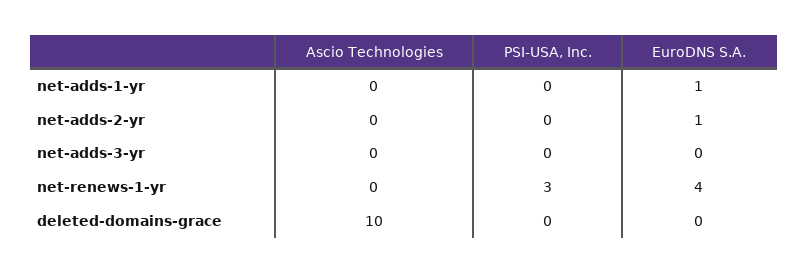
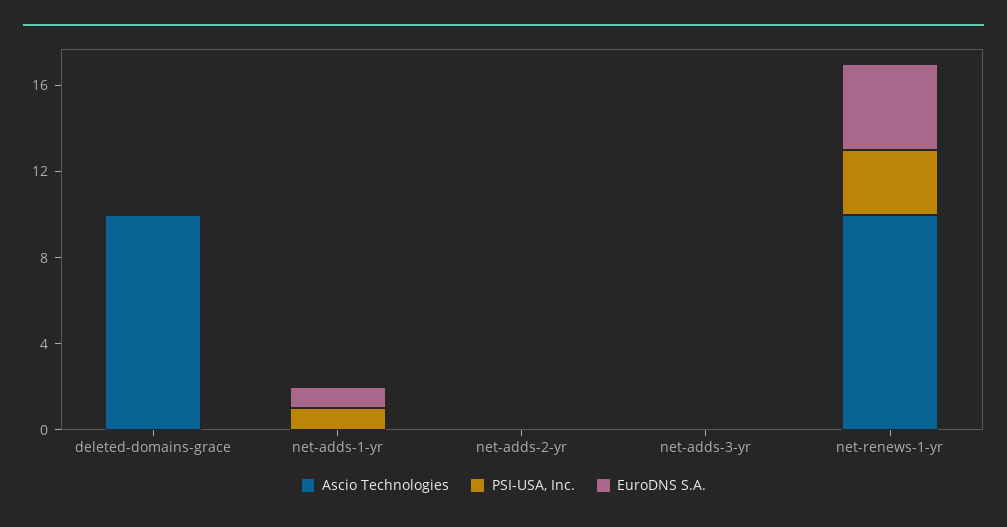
  {
    "Ascio Technologies": {
      "net-adds-1-yr": 0,
      "net-adds-2-yr": 0,
      "net-adds-3-yr": 0,
-     "net-renews-1-yr": 0,
+     "net-renews-1-yr": 10,
      "deleted-domains-grace": 10
    },
    "PSI-USA, Inc.": {
-     "net-adds-1-yr": 0,
+     "net-adds-1-yr": 1,
      "net-adds-2-yr": 0,
      "net-adds-3-yr": 0,
      "net-renews-1-yr": 3,
      "deleted-domains-grace": 0
    },
    "EuroDNS S.A.": {
      "net-adds-1-yr": 1,
-     "net-adds-2-yr": 1,
+     "net-adds-2-yr": 0,
      "net-adds-3-yr": 0,
      "net-renews-1-yr": 4,
      "deleted-domains-grace": 0
    }
  }

